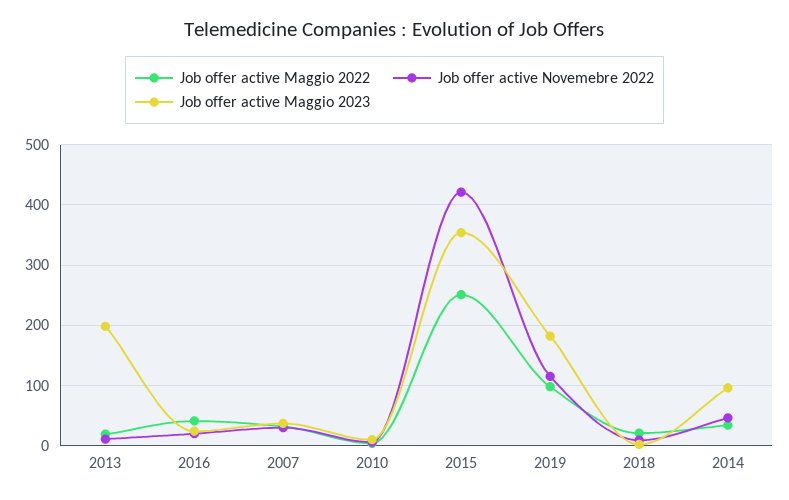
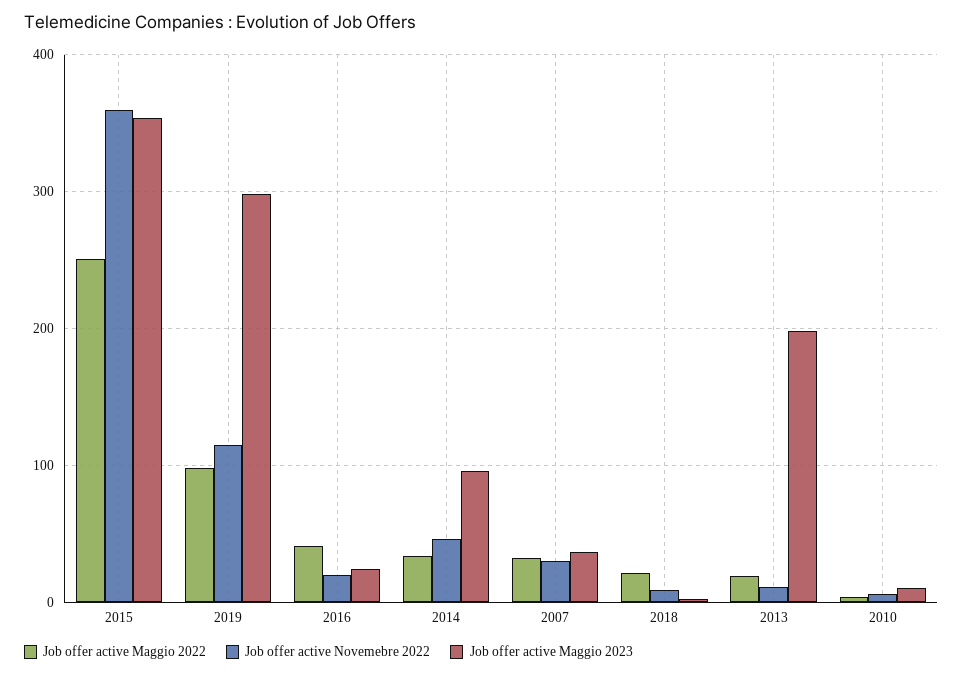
  {
    "Job offer active Maggio 2022": {
      "2013": 20,
      "2016": 40,
      "2007": 30,
      "2010": 0,
      "2015": 250,
      "2019": 100,
      "2018": 20,
      "2014": 30
    },
    "Job offer active Novemebre 2022": {
      "2013": 10,
      "2016": 20,
      "2007": 30,
      "2010": 10,
-     "2015": 420,
+     "2015": 360,
      "2019": 120,
      "2018": 10,
      "2014": 50
    },
    "Job offer active Maggio 2023": {
      "2013": 200,
      "2016": 20,
      "2007": 40,
      "2010": 10,
      "2015": 350,
-     "2019": 180,
+     "2019": 300,
      "2018": 0,
      "2014": 100
    }
  }

